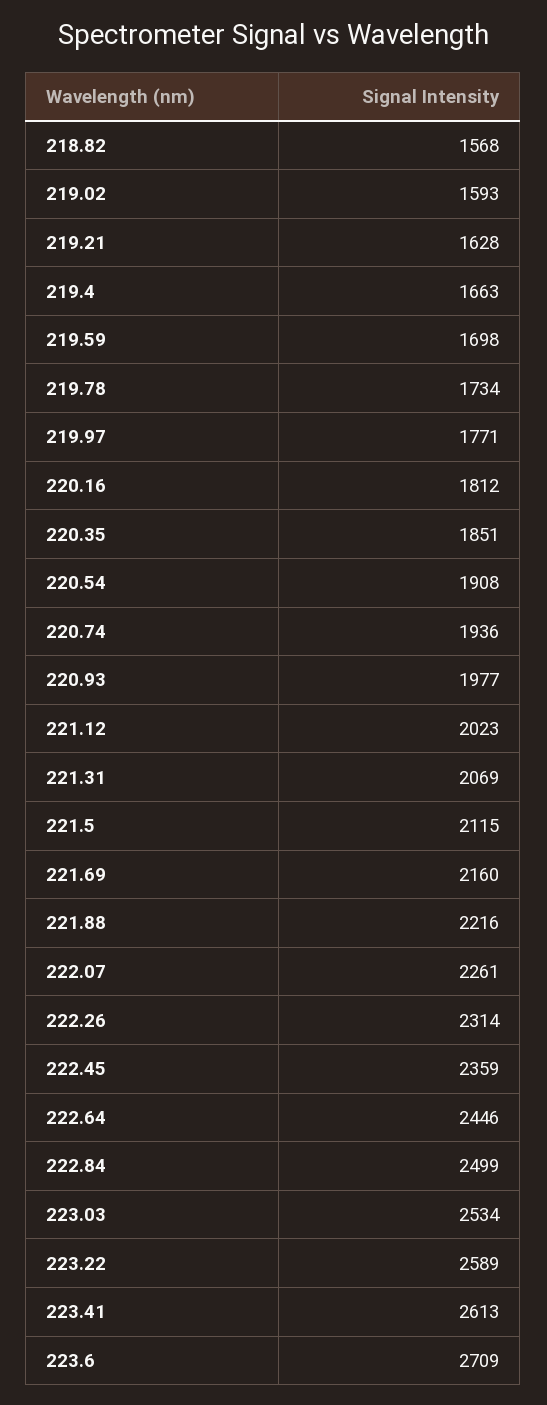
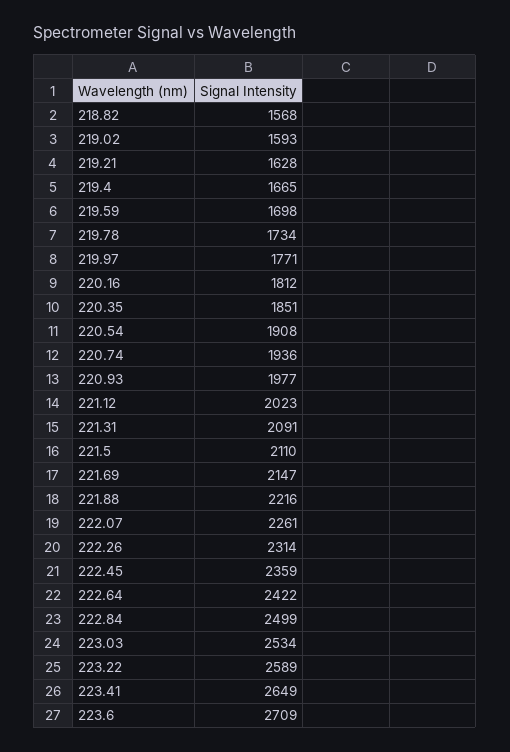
  {
    "218.82": 1568,
    "219.02": 1593,
    "219.21": 1628,
-   "219.4": 1663,
+   "219.4": 1665,
    "219.59": 1698,
    "219.78": 1734,
    "219.97": 1771,
    "220.16": 1812,
    "220.35": 1851,
    "220.54": 1908,
    "220.74": 1936,
    "220.93": 1977,
    "221.12": 2023,
-   "221.31": 2069,
+   "221.31": 2091,
-   "221.5": 2115,
+   "221.5": 2110,
-   "221.69": 2160,
+   "221.69": 2147,
    "221.88": 2216,
    "222.07": 2261,
    "222.26": 2314,
    "222.45": 2359,
-   "222.64": 2446,
+   "222.64": 2422,
    "222.84": 2499,
    "223.03": 2534,
    "223.22": 2589,
-   "223.41": 2613,
+   "223.41": 2649,
    "223.6": 2709
  }

